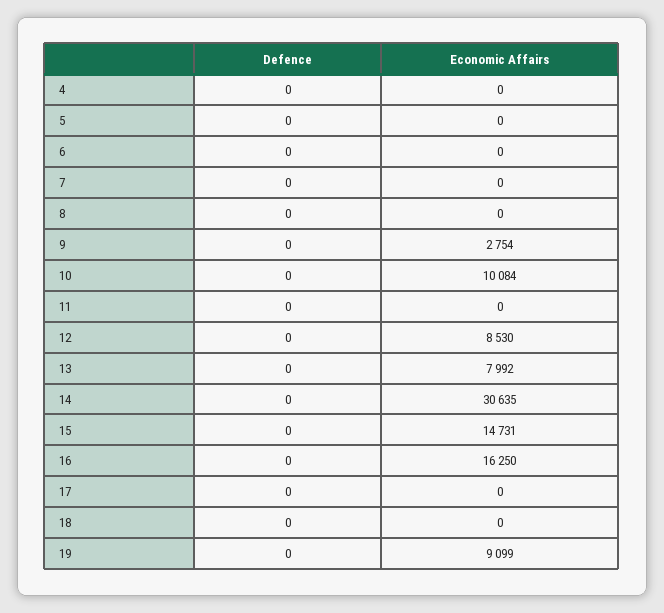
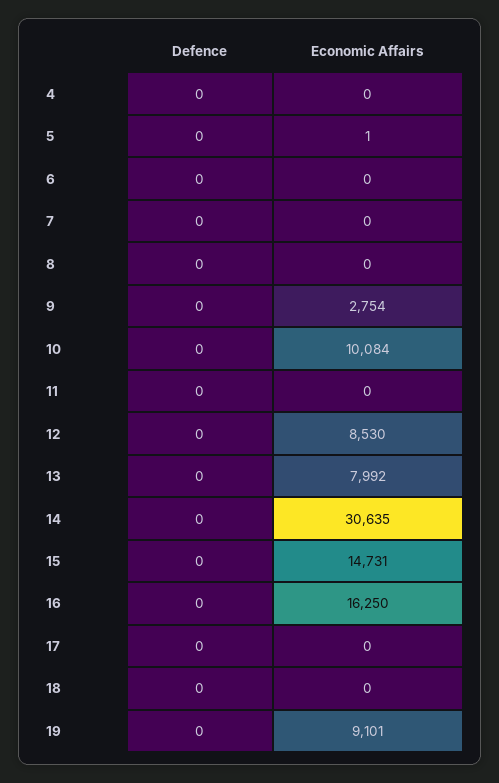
  {
    "Defence": {
      "4": 0,
      "5": 0,
      "6": 0,
      "7": 0,
      "8": 0,
      "9": 0,
      "10": 0,
      "11": 0,
      "12": 0,
      "13": 0,
      "14": 0,
      "15": 0,
      "16": 0,
      "17": 0,
      "18": 0,
      "19": 0
    },
    "Economic Affairs": {
      "4": 0,
-     "5": 0,
+     "5": 1,
      "6": 0,
      "7": 0,
      "8": 0,
      "9": 2754,
      "10": 10084,
      "11": 0,
      "12": 8530,
      "13": 7992,
      "14": 30635,
      "15": 14731,
      "16": 16250,
      "17": 0,
      "18": 0,
-     "19": 9099
+     "19": 9101
    }
  }

